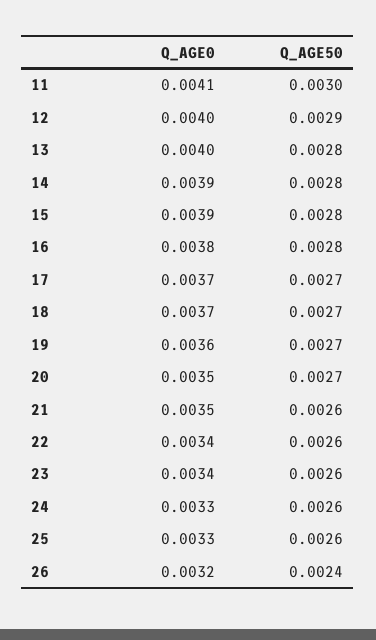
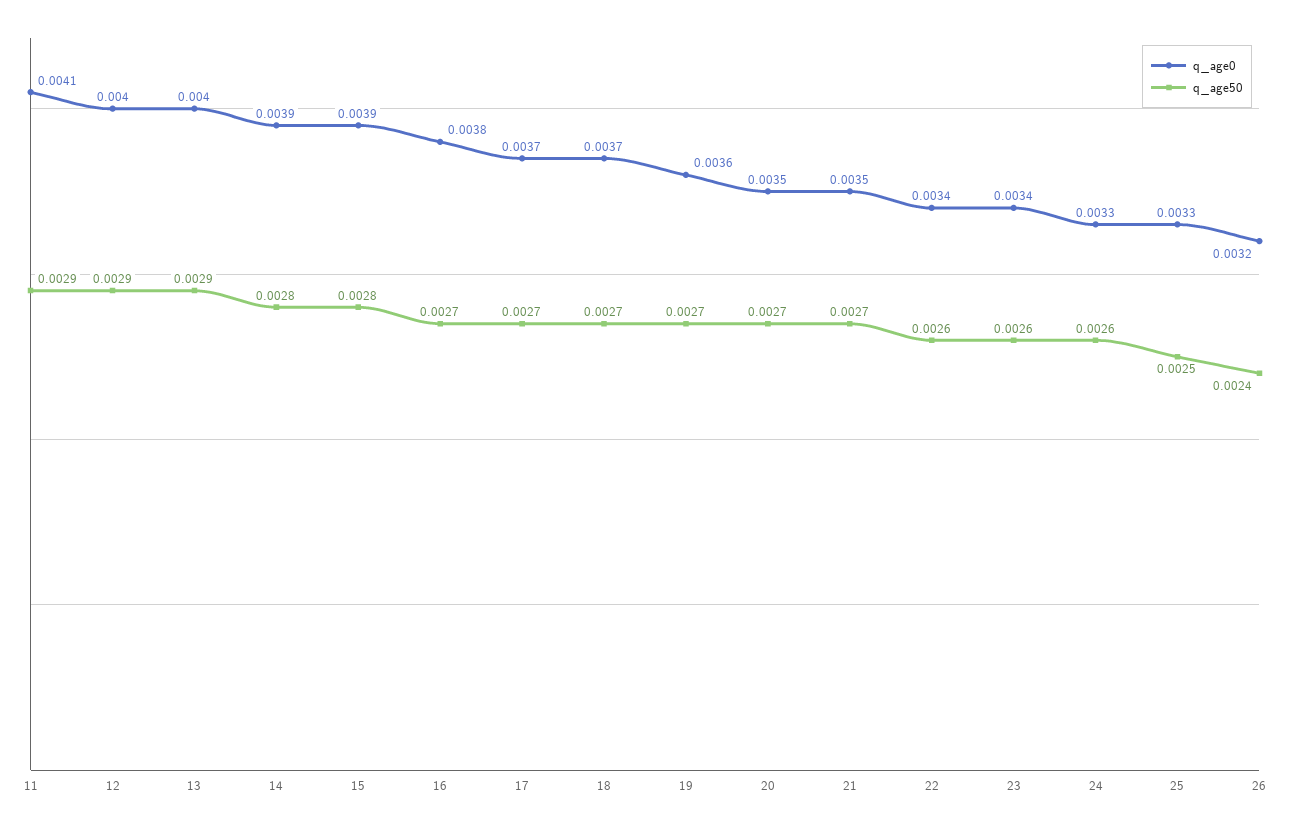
  {
    "Q_AGE0": {
      "11": 0.0041,
      "12": 0.004,
      "13": 0.004,
      "14": 0.0039,
      "15": 0.0039,
      "16": 0.0038,
      "17": 0.0037,
      "18": 0.0037,
      "19": 0.0036,
      "20": 0.0035,
      "21": 0.0035,
      "22": 0.0034,
      "23": 0.0034,
      "24": 0.0033,
      "25": 0.0033,
      "26": 0.0032
    },
    "Q_AGE50": {
-     "11": 0.003,
+     "11": 0.0029,
      "12": 0.0029,
-     "13": 0.0028,
+     "13": 0.0029,
      "14": 0.0028,
      "15": 0.0028,
-     "16": 0.0028,
+     "16": 0.0027,
      "17": 0.0027,
      "18": 0.0027,
      "19": 0.0027,
      "20": 0.0027,
-     "21": 0.0026,
+     "21": 0.0027,
      "22": 0.0026,
      "23": 0.0026,
      "24": 0.0026,
-     "25": 0.0026,
+     "25": 0.0025,
      "26": 0.0024
    }
  }

